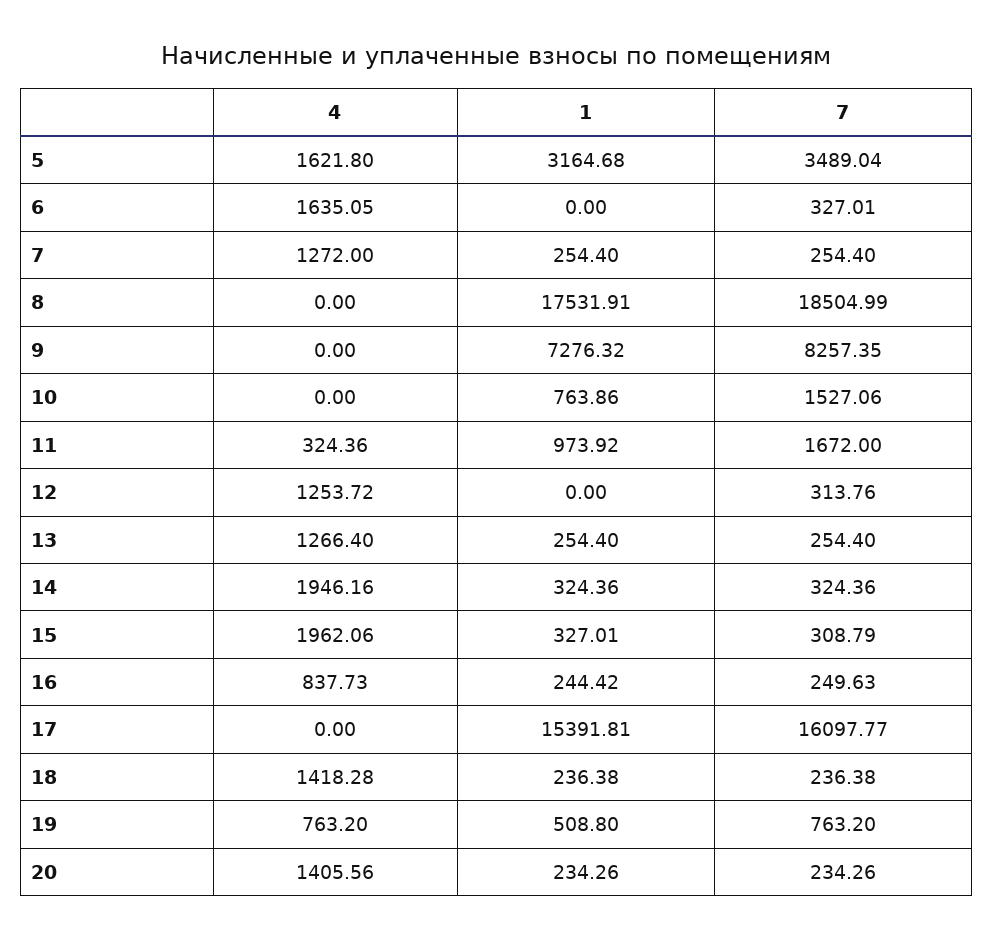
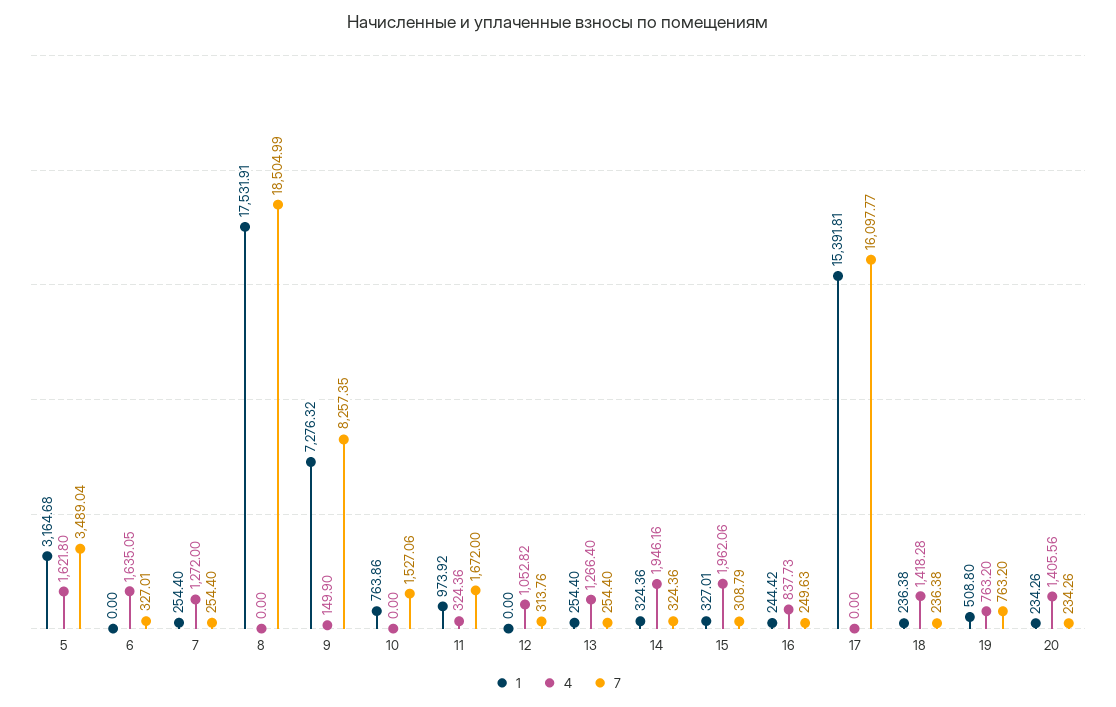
  {
    "4": {
      "5": 1621.8,
      "6": 1635.05,
      "7": 1272,
      "8": 0,
-     "9": 0,
+     "9": 149.9,
      "10": 0,
      "11": 324.36,
-     "12": 1253.72,
+     "12": 1052.82,
      "13": 1266.4,
      "14": 1946.16,
      "15": 1962.06,
      "16": 837.73,
      "17": 0,
      "18": 1418.28,
      "19": 763.2,
      "20": 1405.56
    },
    "1": {
      "5": 3164.68,
      "6": 0,
      "7": 254.4,
      "8": 17531.91,
      "9": 7276.32,
      "10": 763.86,
      "11": 973.92,
      "12": 0,
      "13": 254.4,
      "14": 324.36,
      "15": 327.01,
      "16": 244.42,
      "17": 15391.81,
      "18": 236.38,
      "19": 508.8,
      "20": 234.26
    },
    "7": {
      "5": 3489.04,
      "6": 327.01,
      "7": 254.4,
      "8": 18504.99,
      "9": 8257.35,
      "10": 1527.06,
      "11": 1672,
      "12": 313.76,
      "13": 254.4,
      "14": 324.36,
      "15": 308.79,
      "16": 249.63,
      "17": 16097.77,
      "18": 236.38,
      "19": 763.2,
      "20": 234.26
    }
  }

